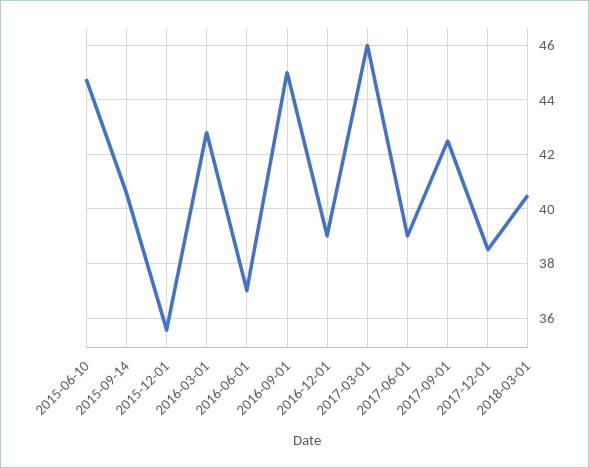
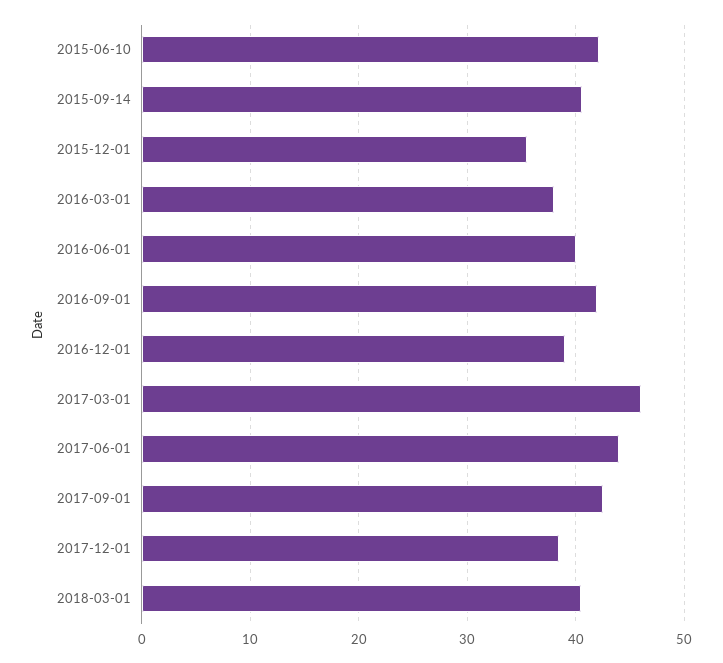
  {
-   "2015-06-10": 44.75,
+   "2015-06-10": 42,
    "2015-09-14": 40.5,
    "2015-12-01": 35.5,
-   "2016-03-01": 42.75,
+   "2016-03-01": 38,
-   "2016-06-01": 37,
+   "2016-06-01": 40,
-   "2016-09-01": 45,
+   "2016-09-01": 42,
    "2016-12-01": 39,
    "2017-03-01": 46,
-   "2017-06-01": 39,
+   "2017-06-01": 44,
    "2017-09-01": 42.5,
    "2017-12-01": 38.5,
    "2018-03-01": 40.5
  }

